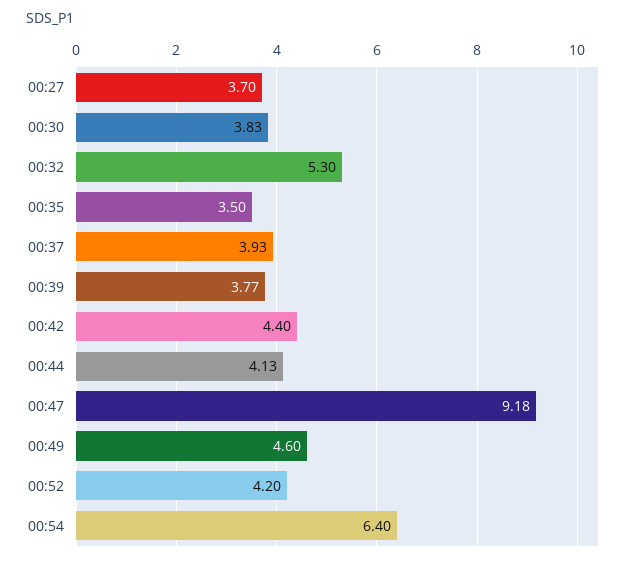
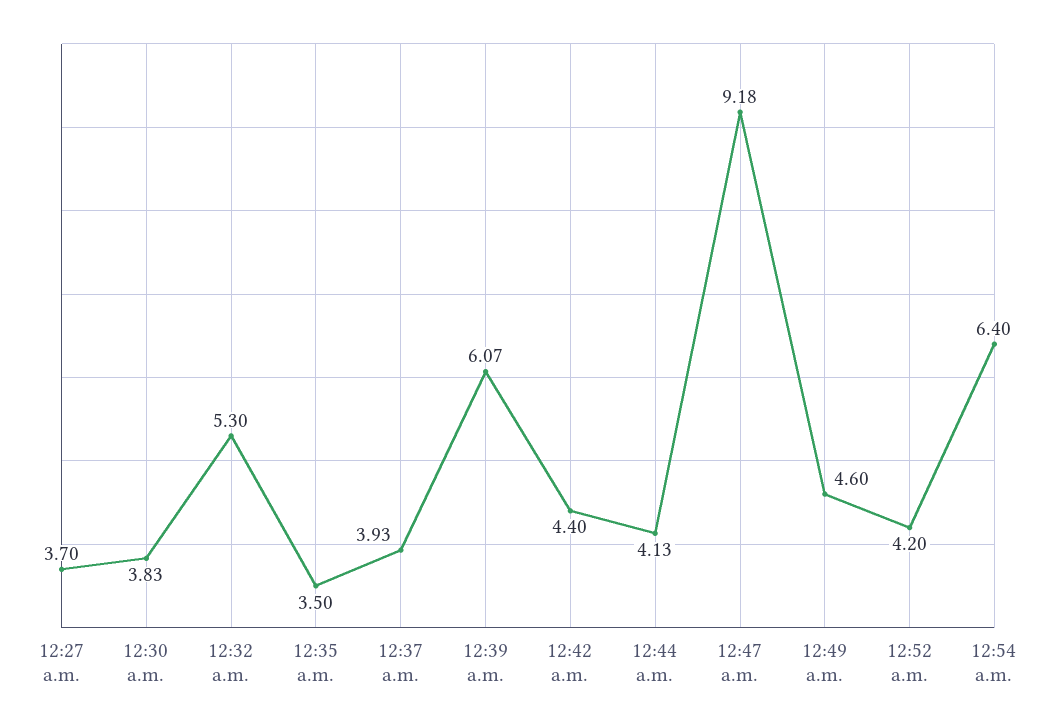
  {
    "00:27": 3.7,
    "00:30": 3.83,
    "00:32": 5.3,
    "00:35": 3.5,
    "00:37": 3.93,
-   "00:39": 3.77,
+   "00:39": 6.07,
    "00:42": 4.4,
    "00:44": 4.13,
    "00:47": 9.18,
    "00:49": 4.6,
    "00:52": 4.2,
    "00:54": 6.4
  }

